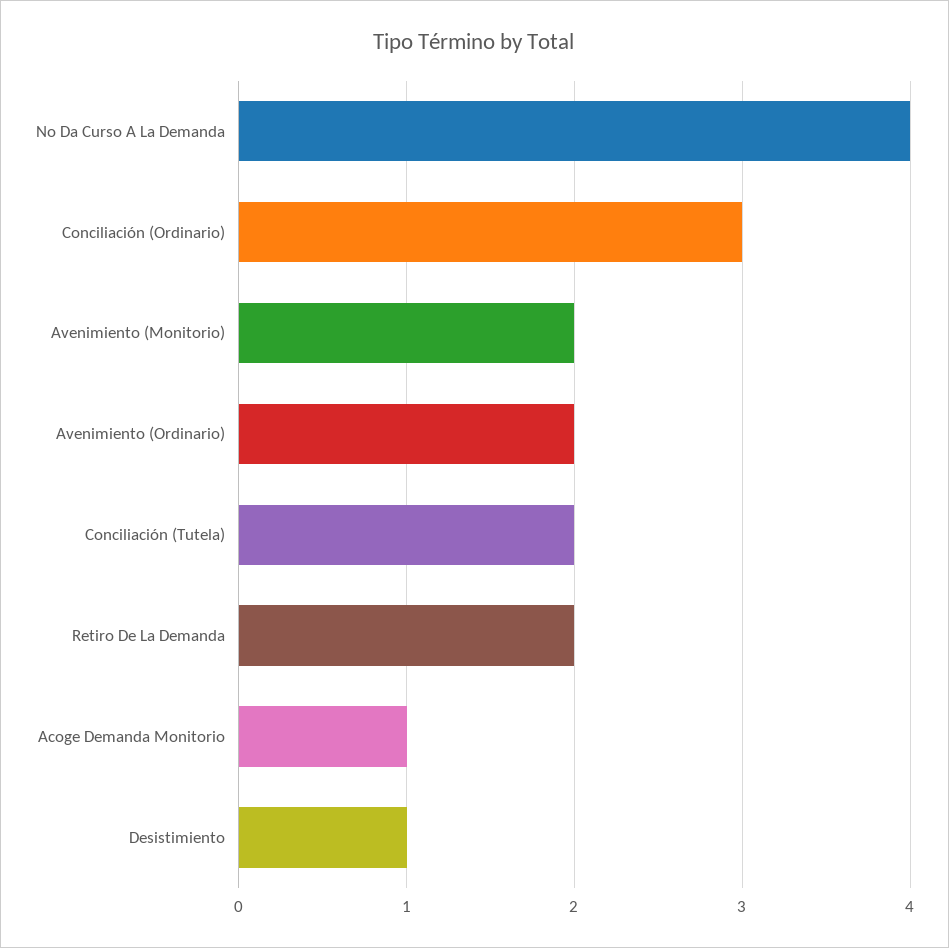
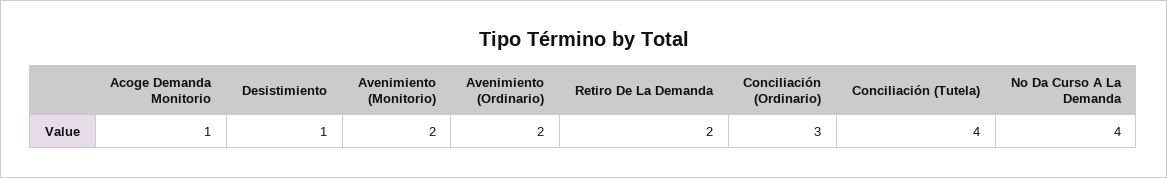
  {
    "No Da Curso A La Demanda": 4,
    "Conciliación (Ordinario)": 3,
    "Avenimiento (Monitorio)": 2,
    "Avenimiento (Ordinario)": 2,
-   "Conciliación (Tutela)": 2,
+   "Conciliación (Tutela)": 4,
    "Retiro De La Demanda": 2,
    "Acoge Demanda Monitorio": 1,
    "Desistimiento": 1
  }

